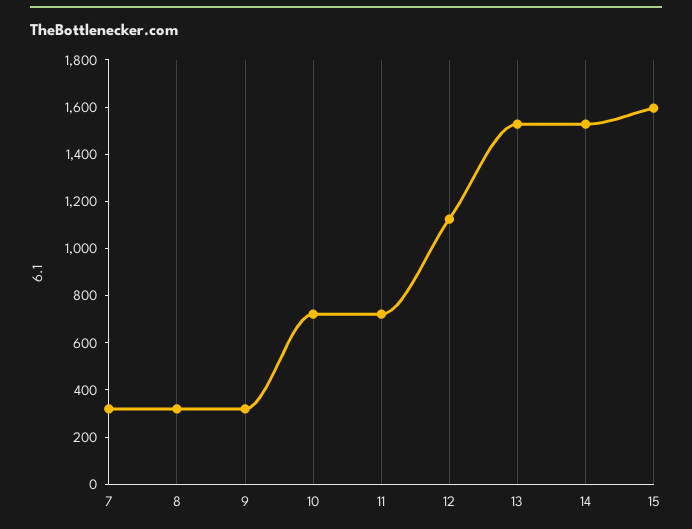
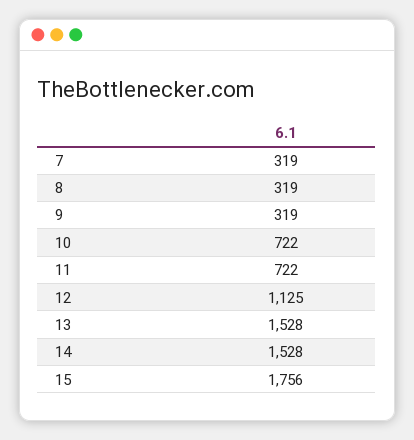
  {
    "7": 319,
    "8": 319,
    "9": 319,
    "10": 722,
    "11": 722,
    "12": 1125,
    "13": 1528,
    "14": 1528,
-   "15": 1600
+   "15": 1756
  }

